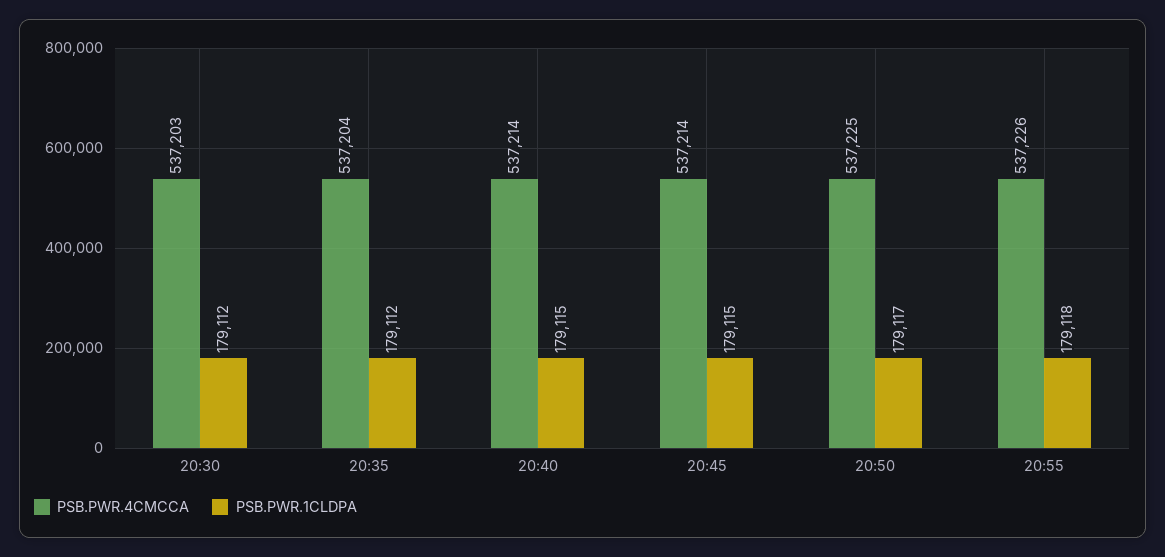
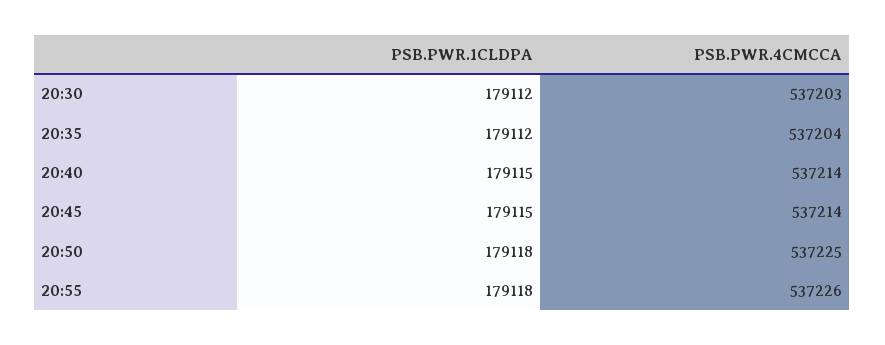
  {
    "PSB.PWR.4CMCCA": {
      "20:30": 537203,
      "20:35": 537204,
      "20:40": 537214,
      "20:45": 537214,
      "20:50": 537225,
      "20:55": 537226
    },
    "PSB.PWR.1CLDPA": {
      "20:30": 179112,
      "20:35": 179112,
      "20:40": 179115,
      "20:45": 179115,
-     "20:50": 179117,
+     "20:50": 179118,
      "20:55": 179118
    }
  }

